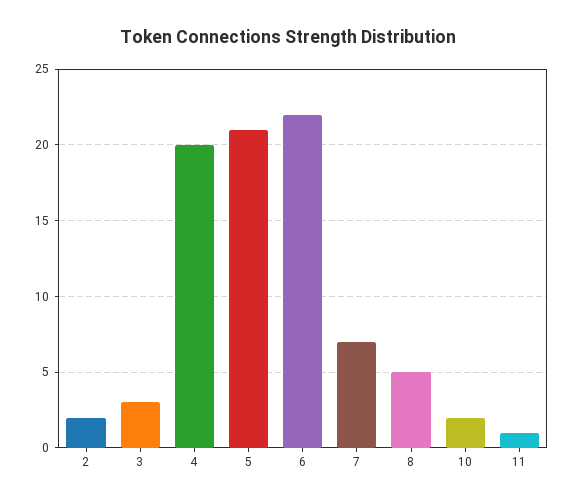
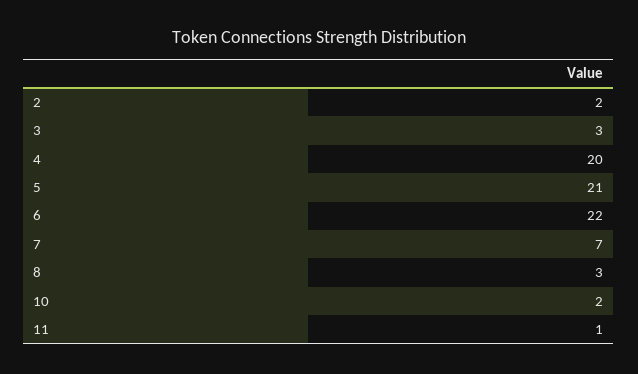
  {
    "2": 2,
    "3": 3,
    "4": 20,
    "5": 21,
    "6": 22,
    "7": 7,
-   "8": 5,
+   "8": 3,
    "10": 2,
    "11": 1
  }

